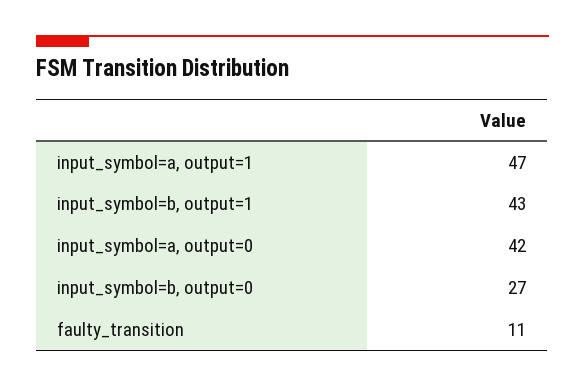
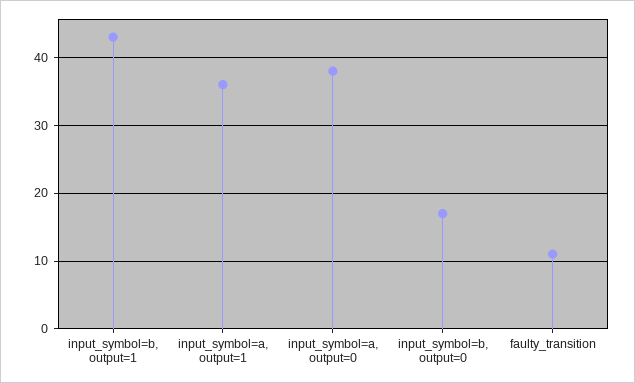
  {
-   "input_symbol=a, output=1": 47,
+   "input_symbol=a, output=1": 36,
    "input_symbol=b, output=1": 43,
-   "input_symbol=a, output=0": 42,
+   "input_symbol=a, output=0": 38,
-   "input_symbol=b, output=0": 27,
+   "input_symbol=b, output=0": 17,
    "faulty_transition": 11
  }

